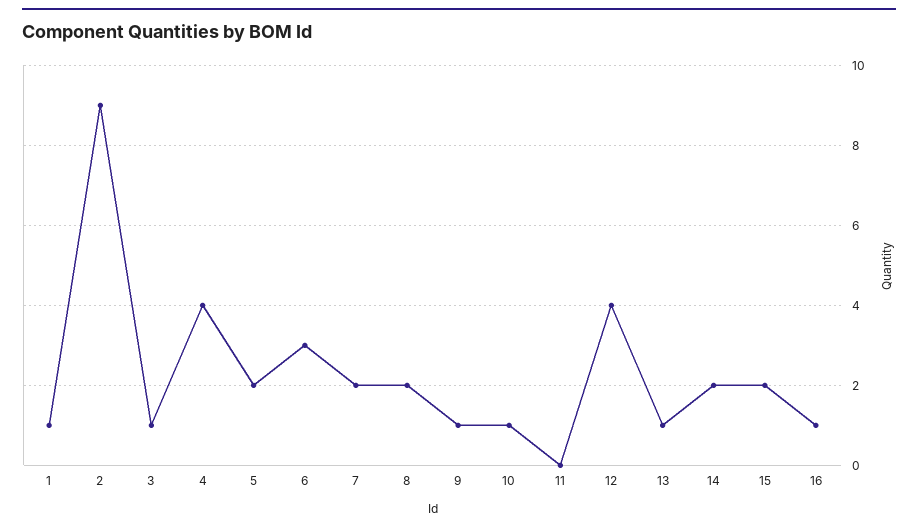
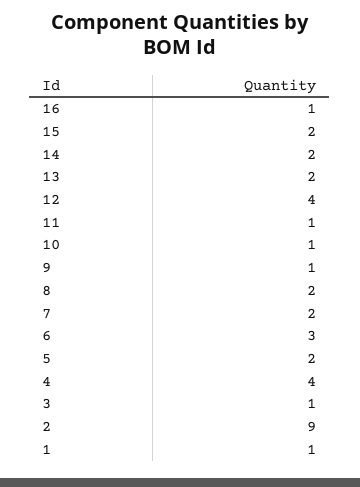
  {
    "1": 1,
    "2": 9,
    "3": 1,
    "4": 4,
    "5": 2,
    "6": 3,
    "7": 2,
    "8": 2,
    "9": 1,
    "10": 1,
-   "11": 0,
+   "11": 1,
    "12": 4,
-   "13": 1,
+   "13": 2,
    "14": 2,
    "15": 2,
    "16": 1
  }

